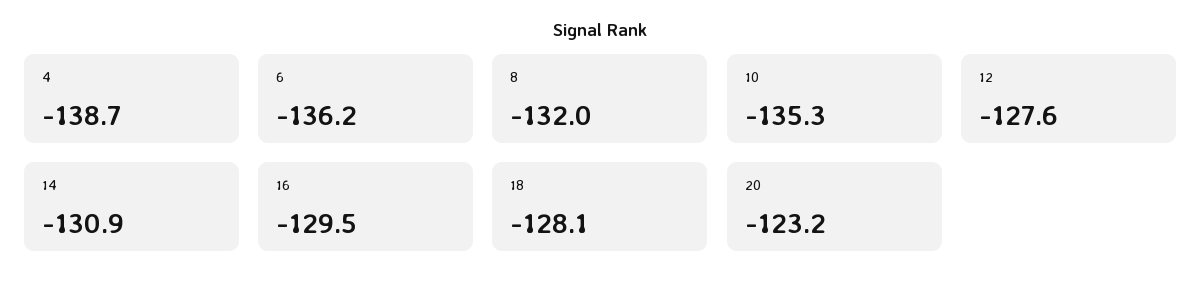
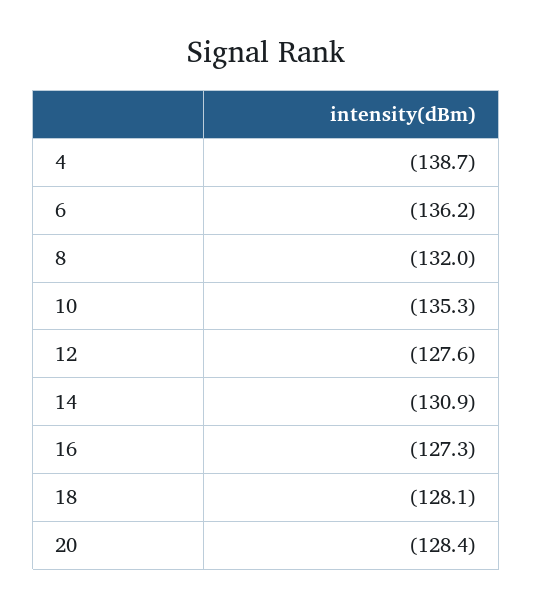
  {
    "4": -138.7,
    "6": -136.2,
    "8": -132,
    "10": -135.3,
    "12": -127.6,
    "14": -130.9,
-   "16": -129.5,
+   "16": -127.3,
    "18": -128.1,
-   "20": -123.2
+   "20": -128.4
  }

